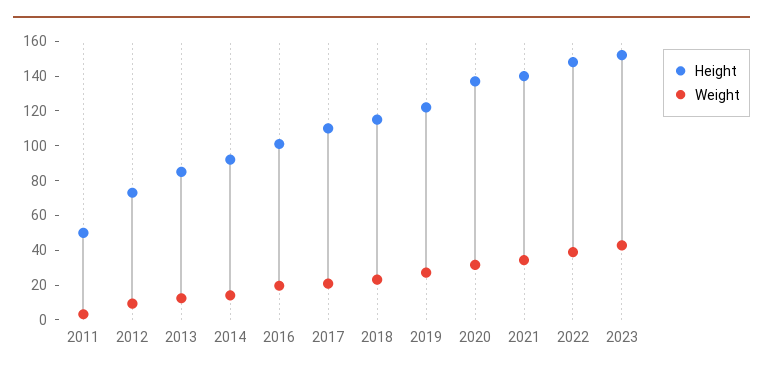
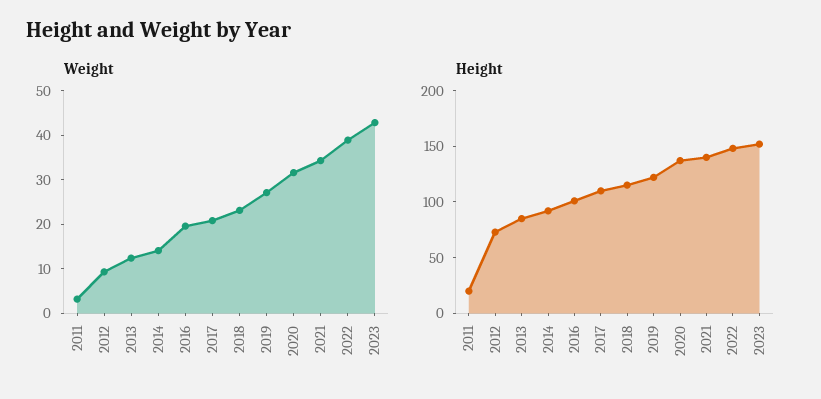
  {
    "Height": {
-     "2011": 50,
+     "2011": 20,
      "2012": 75,
      "2013": 85,
      "2014": 90,
      "2016": 100,
      "2017": 110,
      "2018": 115,
      "2019": 120,
      "2020": 135,
      "2021": 140,
      "2022": 150,
      "2023": 150
    },
    "Weight": {
      "2011": 4,
      "2012": 10,
      "2013": 12,
      "2014": 14,
      "2016": 20,
      "2017": 20,
      "2018": 24,
      "2019": 28,
      "2020": 32,
      "2021": 34,
      "2022": 38,
      "2023": 42
    }
  }

